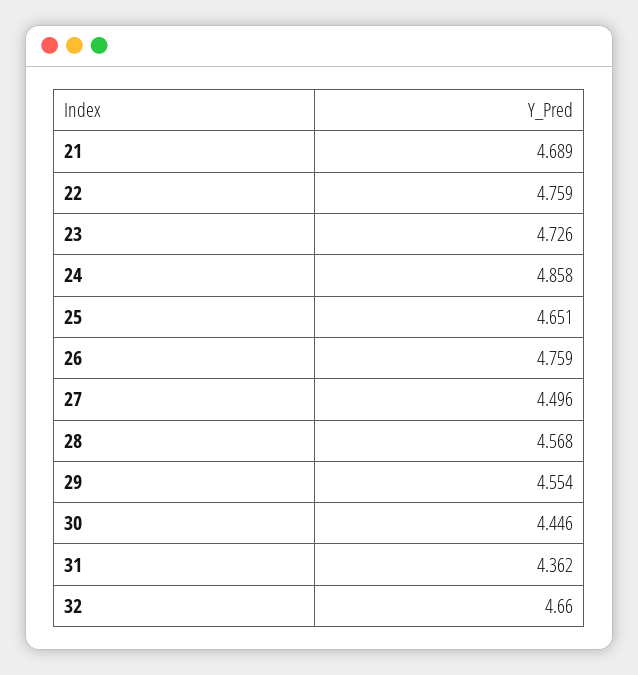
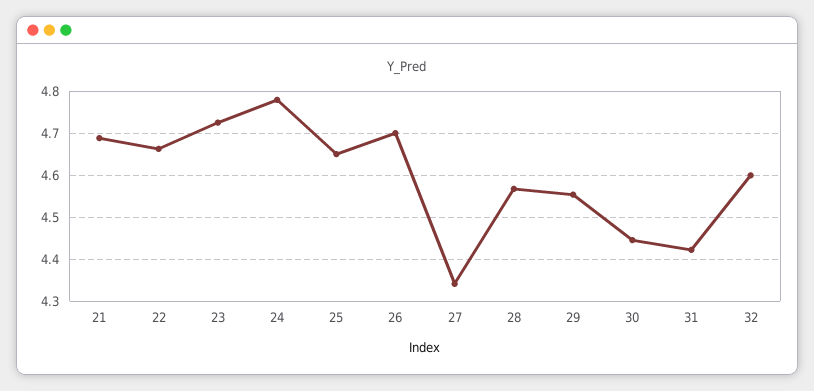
  {
    "21": 4.689,
-   "22": 4.759,
+   "22": 4.66,
    "23": 4.726,
-   "24": 4.858,
+   "24": 4.78,
    "25": 4.651,
-   "26": 4.759,
+   "26": 4.7,
-   "27": 4.496,
+   "27": 4.34,
    "28": 4.568,
    "29": 4.554,
    "30": 4.446,
-   "31": 4.362,
+   "31": 4.42,
-   "32": 4.66
+   "32": 4.6
  }

